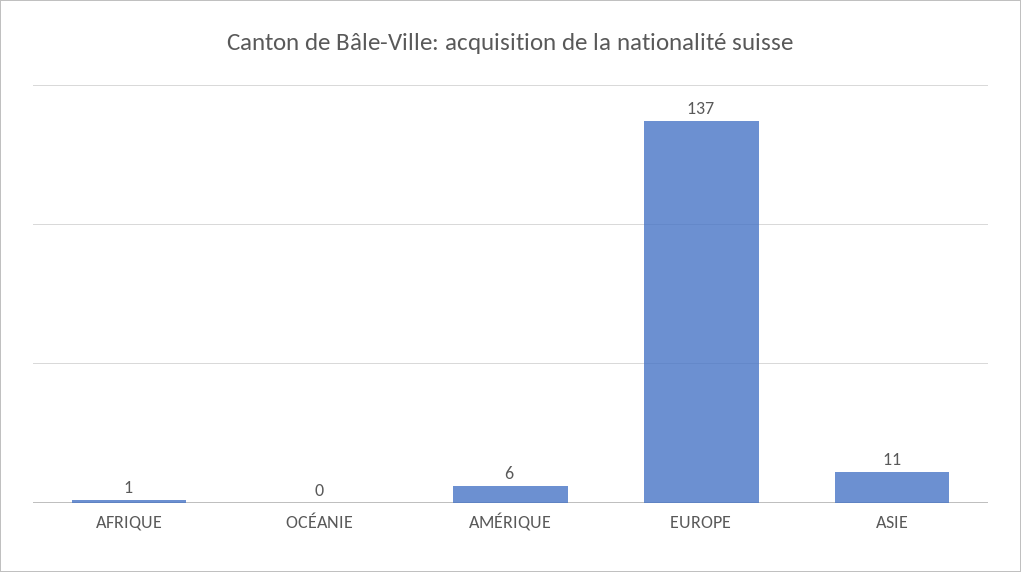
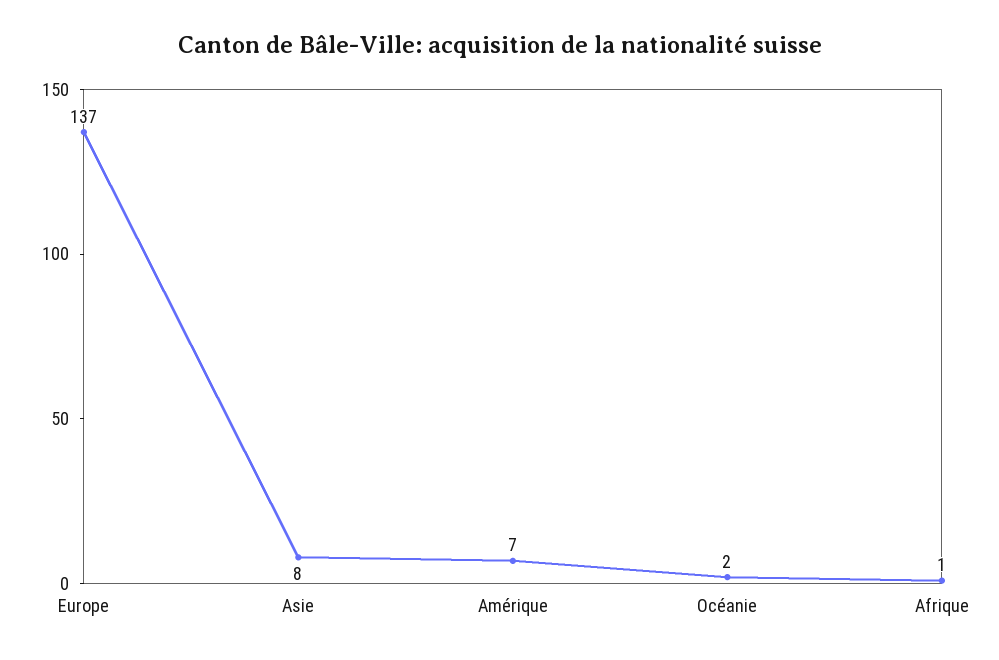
  {
    "AFRIQUE": 1,
-   "OCÉANIE": 0,
+   "OCÉANIE": 2,
-   "AMÉRIQUE": 6,
+   "AMÉRIQUE": 7,
    "EUROPE": 137,
-   "ASIE": 11
+   "ASIE": 8
  }

